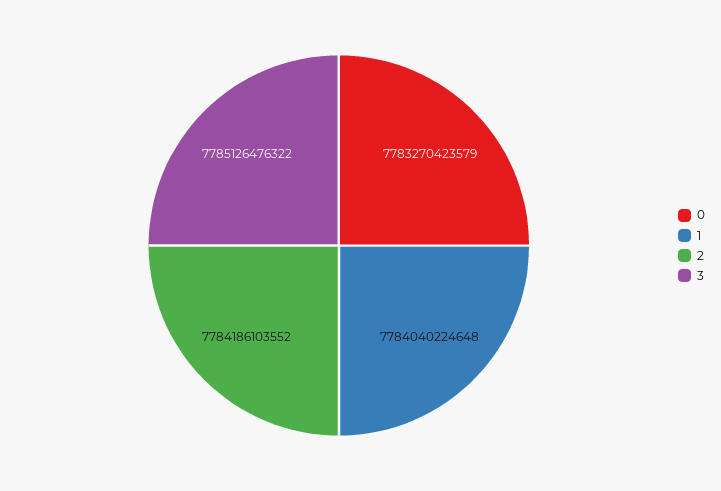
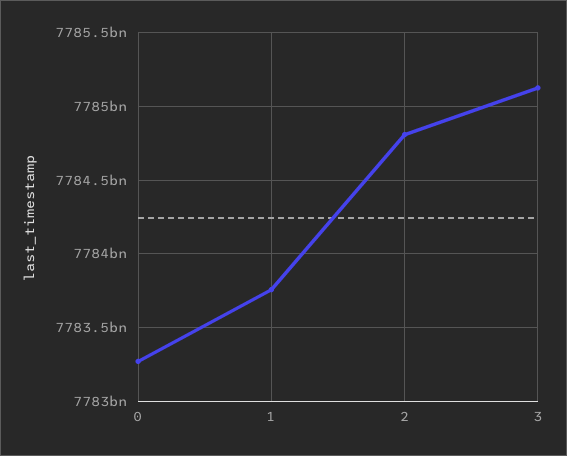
  {
    "0": 7783270423579,
-   "1": 7784040224648,
+   "1": 7783750000000,
-   "2": 7784186103552,
+   "2": 7784800000000,
    "3": 7785126476322
  }

